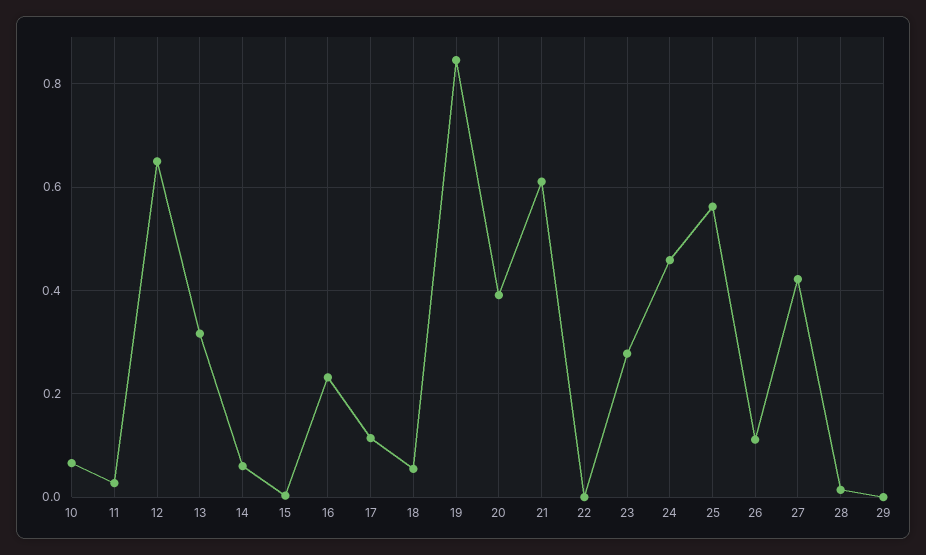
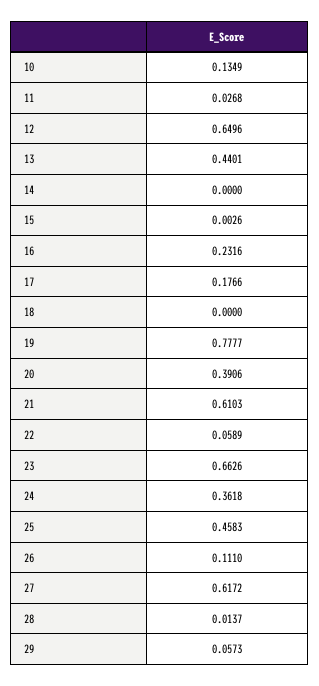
  {
-   "10": 0.06,
+   "10": 0.1349,
    "11": 0.0268,
    "12": 0.6496,
-   "13": 0.32,
+   "13": 0.4401,
-   "14": 0.06,
+   "14": 0,
    "15": 0.0026,
    "16": 0.2316,
-   "17": 0.12,
+   "17": 0.1766,
-   "18": 0.06,
+   "18": 0,
-   "19": 0.84,
+   "19": 0.7777,
    "20": 0.3906,
    "21": 0.6103,
-   "22": 0,
+   "22": 0.0589,
-   "23": 0.28,
+   "23": 0.6626,
-   "24": 0.46,
+   "24": 0.3618,
-   "25": 0.56,
+   "25": 0.4583,
    "26": 0.111,
-   "27": 0.42,
+   "27": 0.6172,
    "28": 0.0137,
-   "29": 0
+   "29": 0.0573
  }

